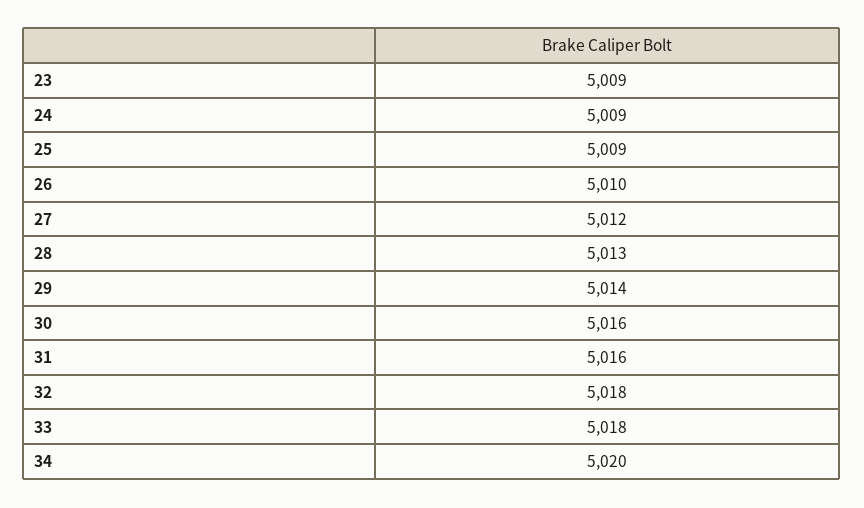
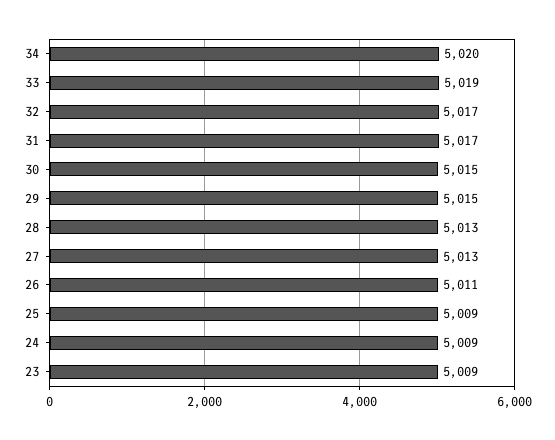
  {
    "23": 5009,
    "24": 5009,
    "25": 5009,
-   "26": 5010,
+   "26": 5011,
-   "27": 5012,
+   "27": 5013,
    "28": 5013,
-   "29": 5014,
+   "29": 5015,
-   "30": 5016,
+   "30": 5015,
-   "31": 5016,
+   "31": 5017,
-   "32": 5018,
+   "32": 5017,
-   "33": 5018,
+   "33": 5019,
    "34": 5020
  }

